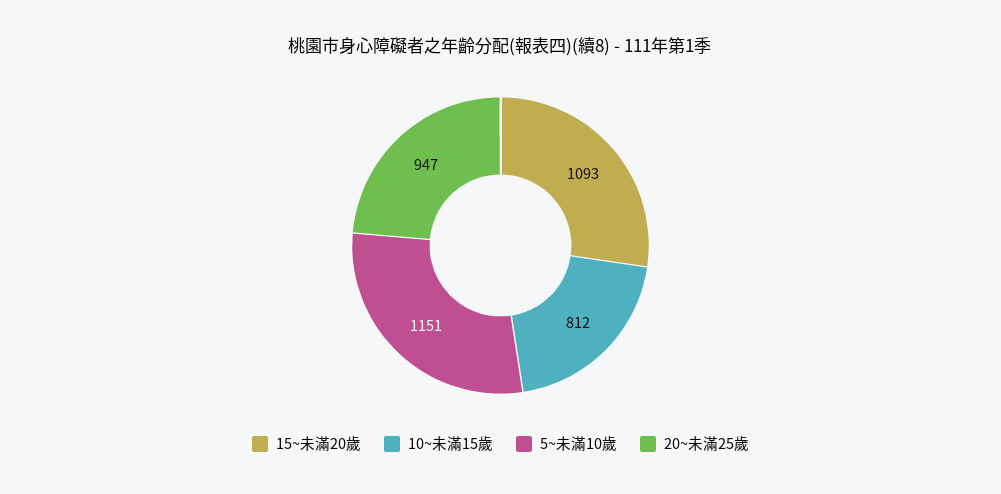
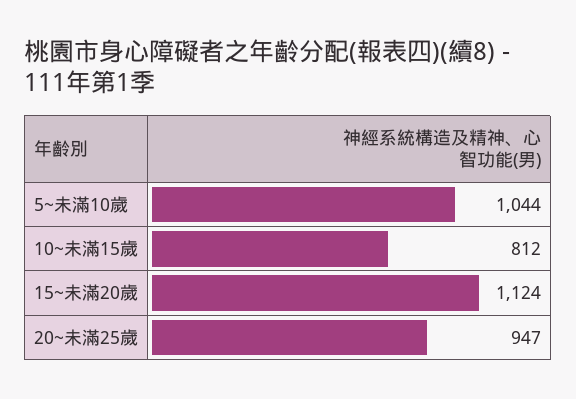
  {
-   "15~未滿20歲": 1093,
+   "15~未滿20歲": 1124,
    "10~未滿15歲": 812,
-   "5~未滿10歲": 1151,
+   "5~未滿10歲": 1044,
    "20~未滿25歲": 947
  }

